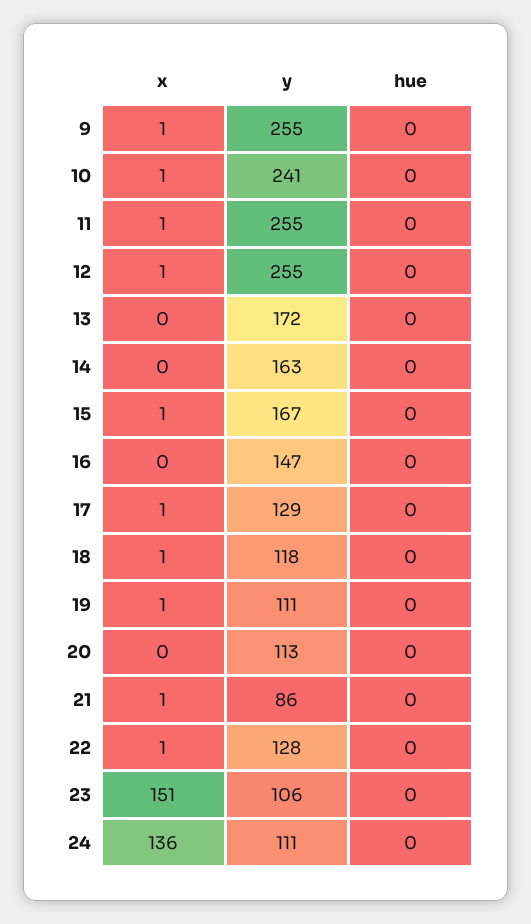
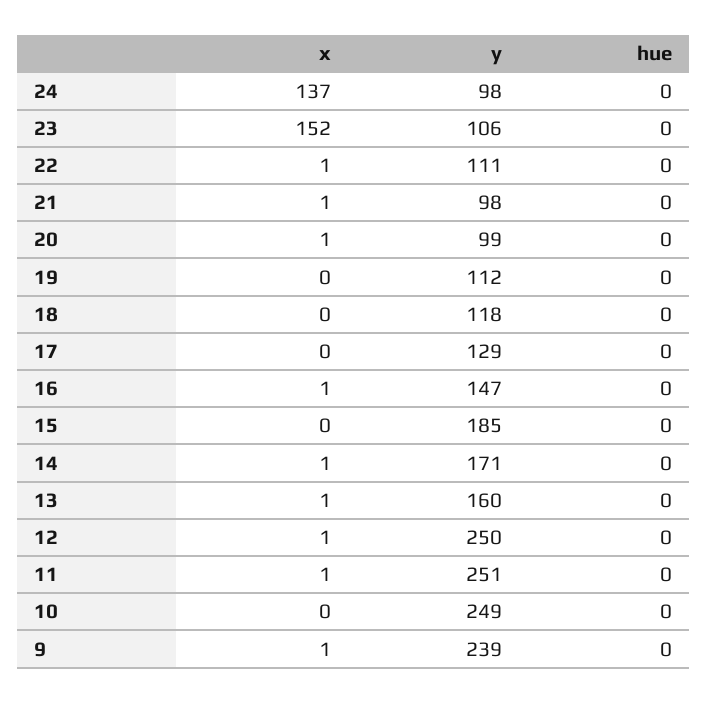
  {
    "x": {
      "9": 1,
-     "10": 1,
+     "10": 0,
      "11": 1,
      "12": 1,
-     "13": 0,
+     "13": 1,
-     "14": 0,
+     "14": 1,
-     "15": 1,
+     "15": 0,
-     "16": 0,
+     "16": 1,
-     "17": 1,
+     "17": 0,
-     "18": 1,
+     "18": 0,
-     "19": 1,
+     "19": 0,
-     "20": 0,
+     "20": 1,
      "21": 1,
      "22": 1,
-     "23": 151,
+     "23": 152,
-     "24": 136
+     "24": 137
    },
    "y": {
-     "9": 255,
+     "9": 239,
-     "10": 241,
+     "10": 249,
-     "11": 255,
+     "11": 251,
-     "12": 255,
+     "12": 250,
-     "13": 172,
+     "13": 160,
-     "14": 163,
+     "14": 171,
-     "15": 167,
+     "15": 185,
      "16": 147,
      "17": 129,
      "18": 118,
-     "19": 111,
+     "19": 112,
-     "20": 113,
+     "20": 99,
-     "21": 86,
+     "21": 98,
-     "22": 128,
+     "22": 111,
      "23": 106,
-     "24": 111
+     "24": 98
    },
    "hue": {
      "9": 0,
      "10": 0,
      "11": 0,
      "12": 0,
      "13": 0,
      "14": 0,
      "15": 0,
      "16": 0,
      "17": 0,
      "18": 0,
      "19": 0,
      "20": 0,
      "21": 0,
      "22": 0,
      "23": 0,
      "24": 0
    }
  }

